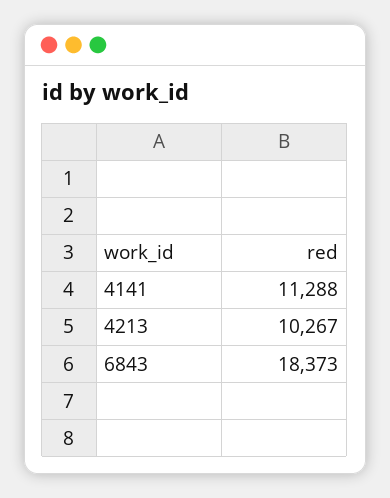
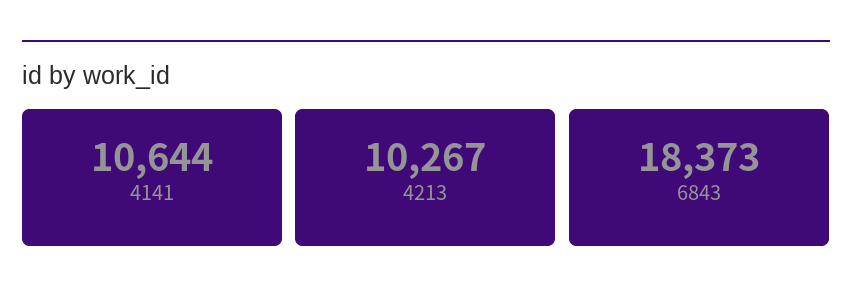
  {
-   "4141": 11288,
+   "4141": 10644,
    "4213": 10267,
    "6843": 18373
  }

